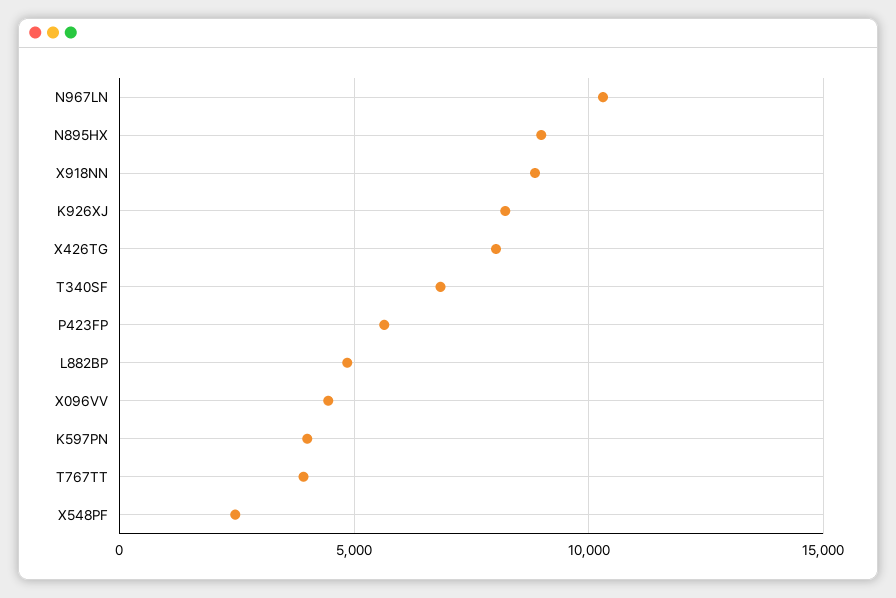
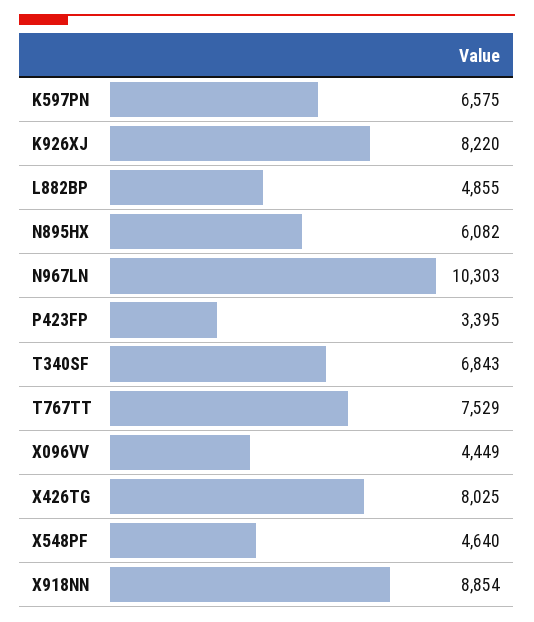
  {
    "N967LN": 10303,
-   "N895HX": 9000,
+   "N895HX": 6082,
    "X918NN": 8854,
    "K926XJ": 8220,
    "X426TG": 8025,
    "T340SF": 6843,
-   "P423FP": 5500,
+   "P423FP": 3395,
    "L882BP": 4855,
    "X096VV": 4449,
-   "K597PN": 4000,
+   "K597PN": 6575,
-   "T767TT": 4000,
+   "T767TT": 7529,
-   "X548PF": 2500
+   "X548PF": 4640
  }

